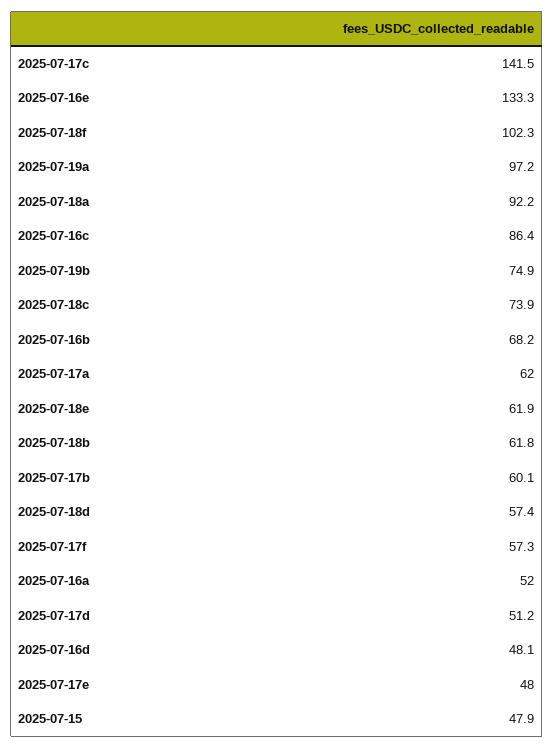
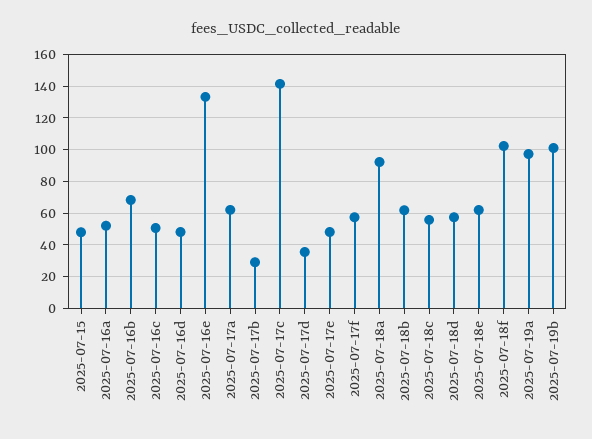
  {
    "2025-07-17c": 141.5,
    "2025-07-16e": 133.3,
    "2025-07-18f": 102.3,
    "2025-07-19a": 97.2,
    "2025-07-18a": 92.2,
-   "2025-07-16c": 86.4,
+   "2025-07-16c": 50,
-   "2025-07-19b": 74.9,
+   "2025-07-19b": 100,
-   "2025-07-18c": 73.9,
+   "2025-07-18c": 55,
    "2025-07-16b": 68.2,
    "2025-07-17a": 62,
    "2025-07-18e": 61.9,
    "2025-07-18b": 61.8,
-   "2025-07-17b": 60.1,
+   "2025-07-17b": 30,
    "2025-07-18d": 57.4,
    "2025-07-17f": 57.3,
    "2025-07-16a": 52,
-   "2025-07-17d": 51.2,
+   "2025-07-17d": 35,
    "2025-07-16d": 48.1,
    "2025-07-17e": 48,
    "2025-07-15": 47.9
  }

